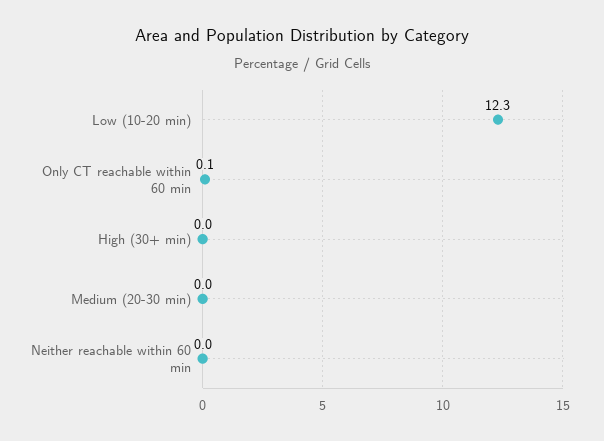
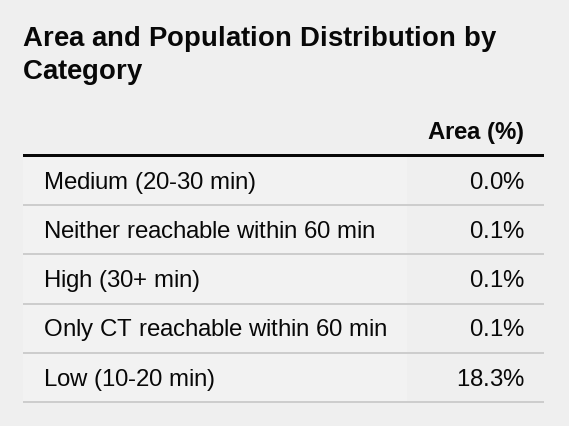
  {
-   "Low (10-20 min)": 12.3,
+   "Low (10-20 min)": 18.3,
    "Only CT reachable within 60 min": 0.1,
-   "High (30+ min)": 0,
+   "High (30+ min)": 0.1,
    "Medium (20-30 min)": 0,
-   "Neither reachable within 60 min": 0
+   "Neither reachable within 60 min": 0.1
  }

